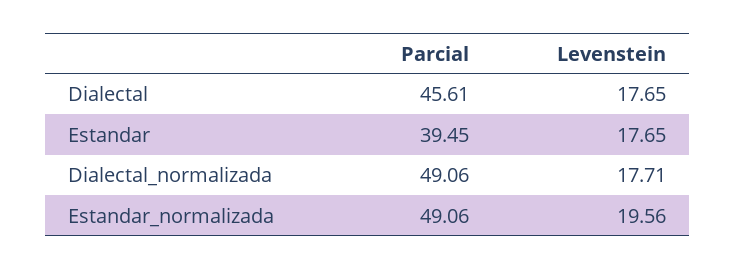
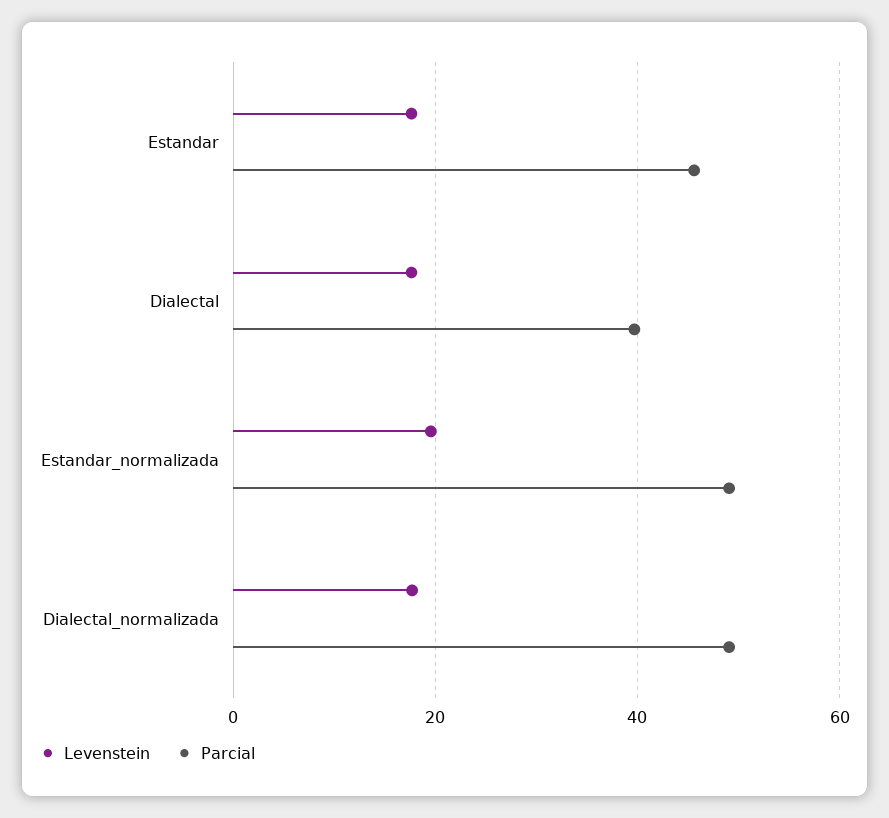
  {
    "Parcial": {
-     "Dialectal": 45.61,
+     "Dialectal": 40,
-     "Estandar": 39.45,
+     "Estandar": 46,
      "Dialectal_normalizada": 49.06,
      "Estandar_normalizada": 49.06
    },
    "Levenstein": {
      "Dialectal": 17.65,
      "Estandar": 17.65,
      "Dialectal_normalizada": 17.71,
      "Estandar_normalizada": 19.56
    }
  }

